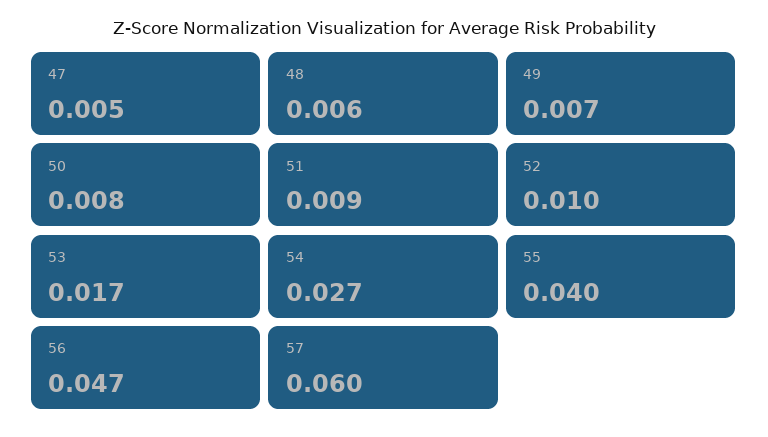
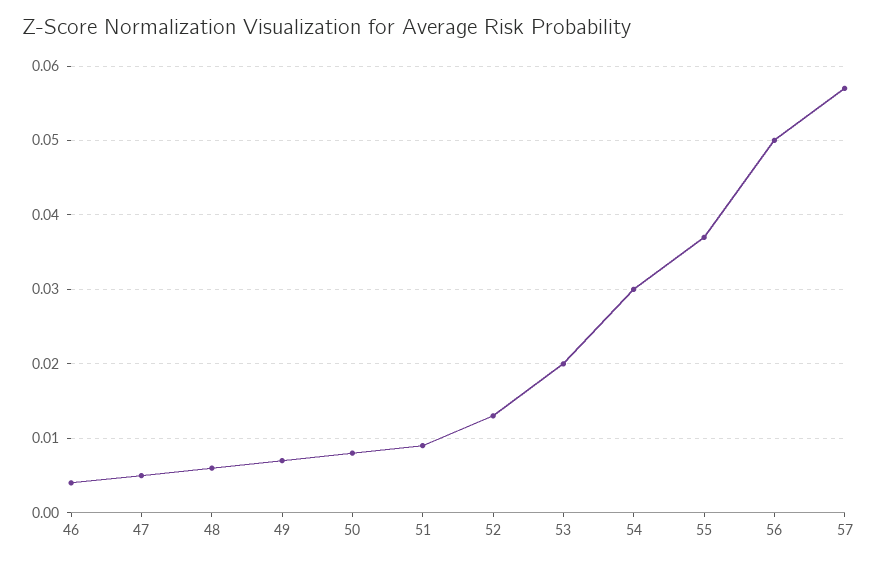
  {
    "47": 0.005,
    "48": 0.006,
    "49": 0.007,
    "50": 0.008,
    "51": 0.009,
-   "52": 0.01,
+   "52": 0.013,
-   "53": 0.017,
+   "53": 0.02,
-   "54": 0.027,
+   "54": 0.03,
-   "55": 0.04,
+   "55": 0.037,
-   "56": 0.047,
+   "56": 0.05,
-   "57": 0.06
+   "57": 0.057,
+   "46": 0.004
  }

